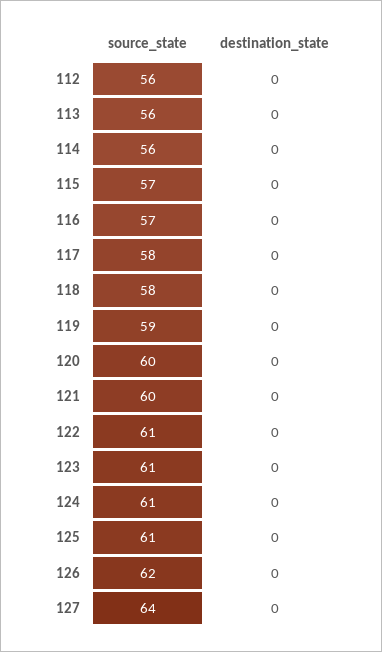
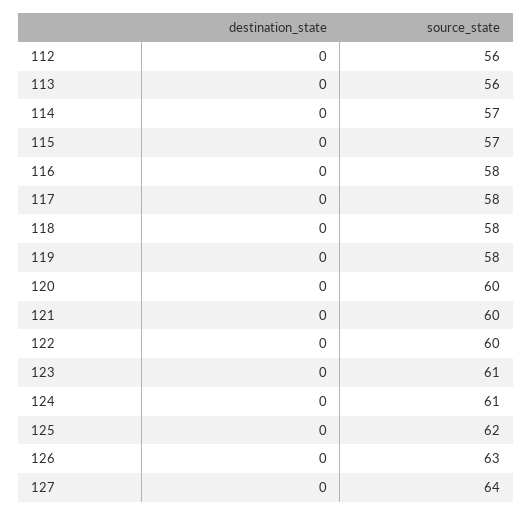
  {
    "source_state": {
      "112": 56,
      "113": 56,
-     "114": 56,
+     "114": 57,
      "115": 57,
-     "116": 57,
+     "116": 58,
      "117": 58,
      "118": 58,
-     "119": 59,
+     "119": 58,
      "120": 60,
      "121": 60,
-     "122": 61,
+     "122": 60,
      "123": 61,
      "124": 61,
-     "125": 61,
+     "125": 62,
-     "126": 62,
+     "126": 63,
      "127": 64
    },
    "destination_state": {
      "112": 0,
      "113": 0,
      "114": 0,
      "115": 0,
      "116": 0,
      "117": 0,
      "118": 0,
      "119": 0,
      "120": 0,
      "121": 0,
      "122": 0,
      "123": 0,
      "124": 0,
      "125": 0,
      "126": 0,
      "127": 0
    }
  }

